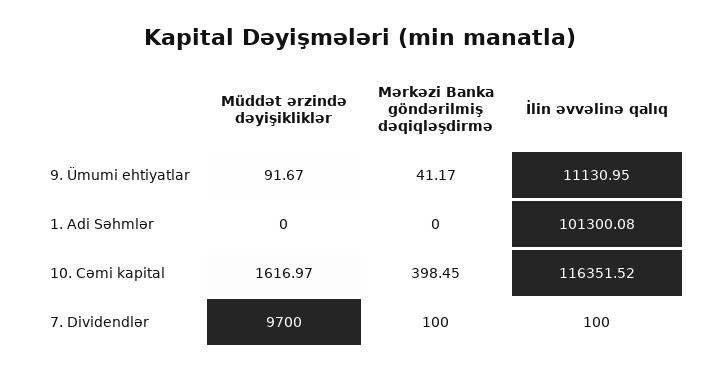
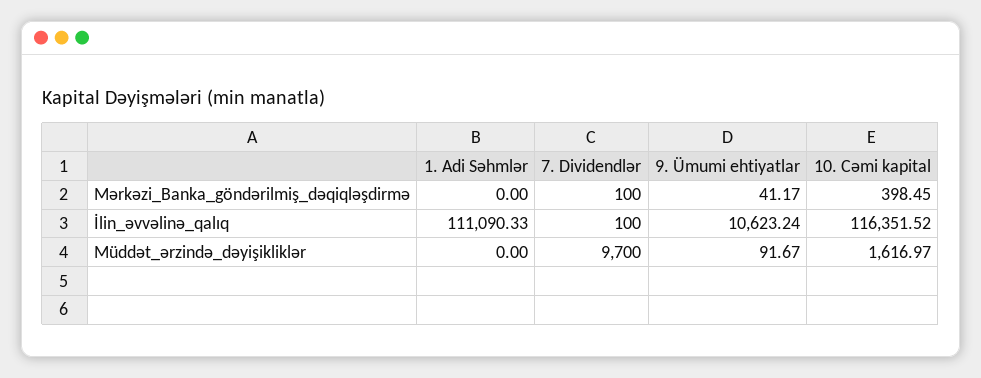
  {
    "Müddət ərzində dəyişikliklər": {
      "9. Ümumi ehtiyatlar": 91.67,
      "1. Adi Səhmlər": 0,
      "10. Cəmi kapital": 1616.97,
      "7. Dividendlər": 9700
    },
    "Mərkəzi Banka göndərilmiş dəqiqləşdirmə": {
      "9. Ümumi ehtiyatlar": 41.17,
      "1. Adi Səhmlər": 0,
      "10. Cəmi kapital": 398.45,
      "7. Dividendlər": 100
    },
    "İlin əvvəlinə qalıq": {
-     "9. Ümumi ehtiyatlar": 11130.95,
+     "9. Ümumi ehtiyatlar": 10623.24,
-     "1. Adi Səhmlər": 101300.08,
+     "1. Adi Səhmlər": 111090.33,
      "10. Cəmi kapital": 116351.52,
      "7. Dividendlər": 100
    }
  }

